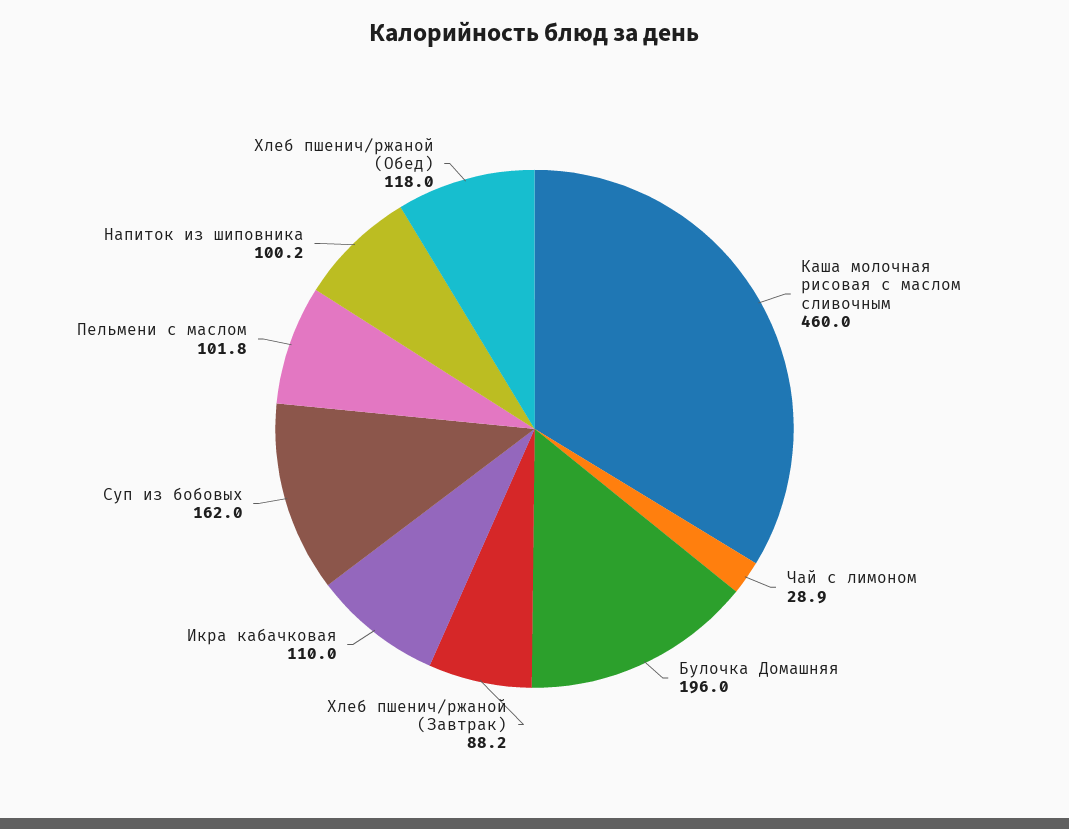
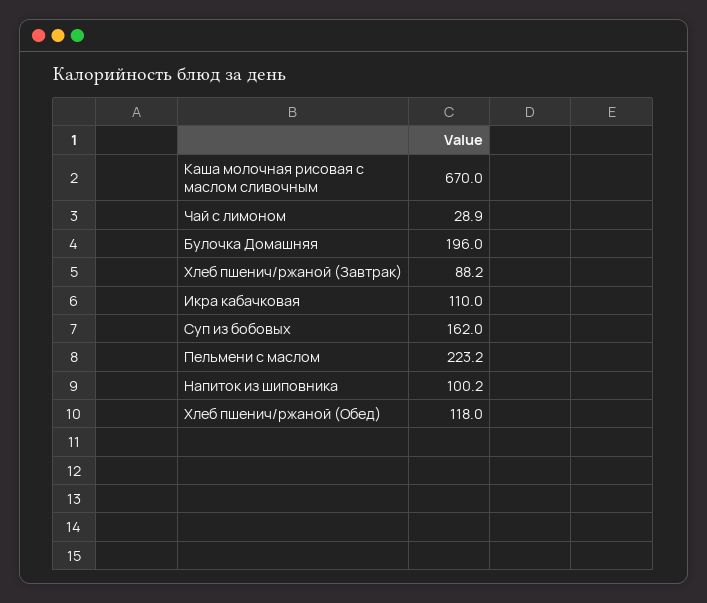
  {
-   "Каша молочная рисовая с маслом сливочным": 460,
+   "Каша молочная рисовая с маслом сливочным": 670,
    "Чай с лимоном": 28.9,
    "Булочка Домашняя": 196,
    "Хлеб пшенич/ржаной (Завтрак)": 88.2,
    "Икра кабачковая": 110,
    "Суп из бобовых": 162,
-   "Пельмени с маслом": 101.8,
+   "Пельмени с маслом": 223.2,
    "Напиток из шиповника": 100.2,
    "Хлеб пшенич/ржаной (Обед)": 118
  }

